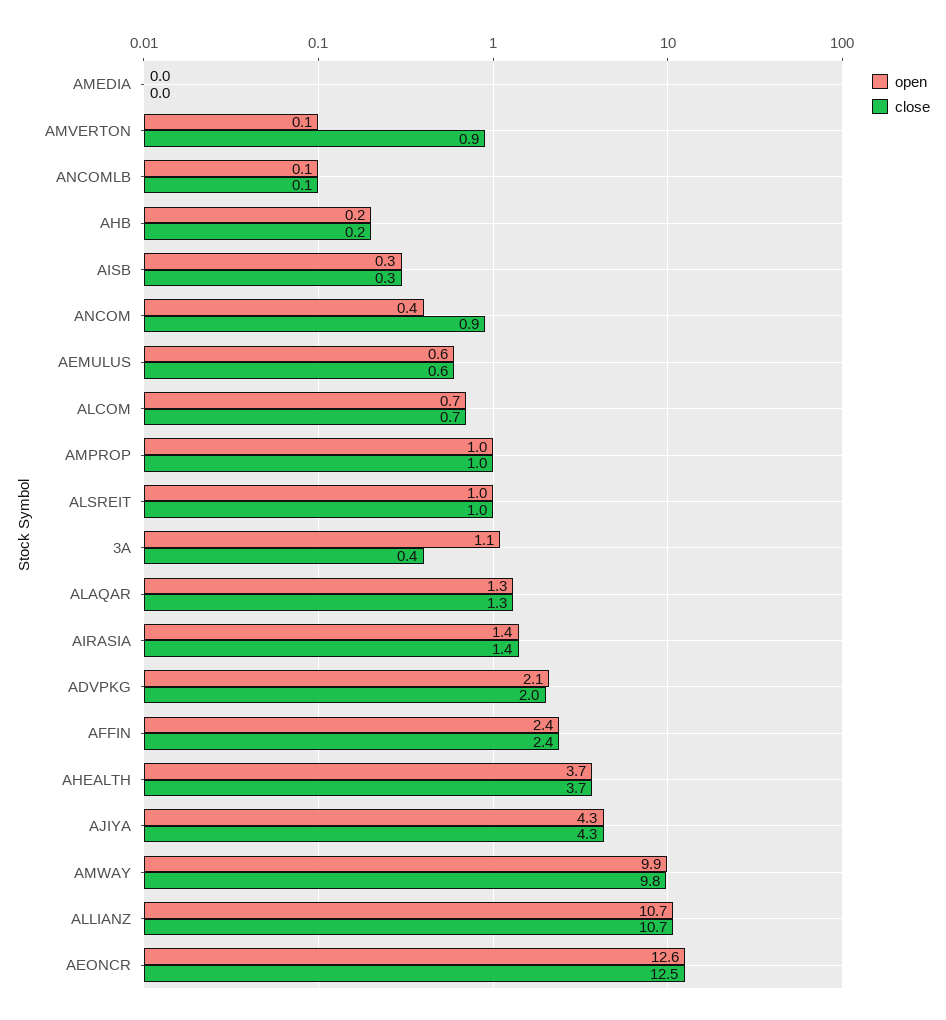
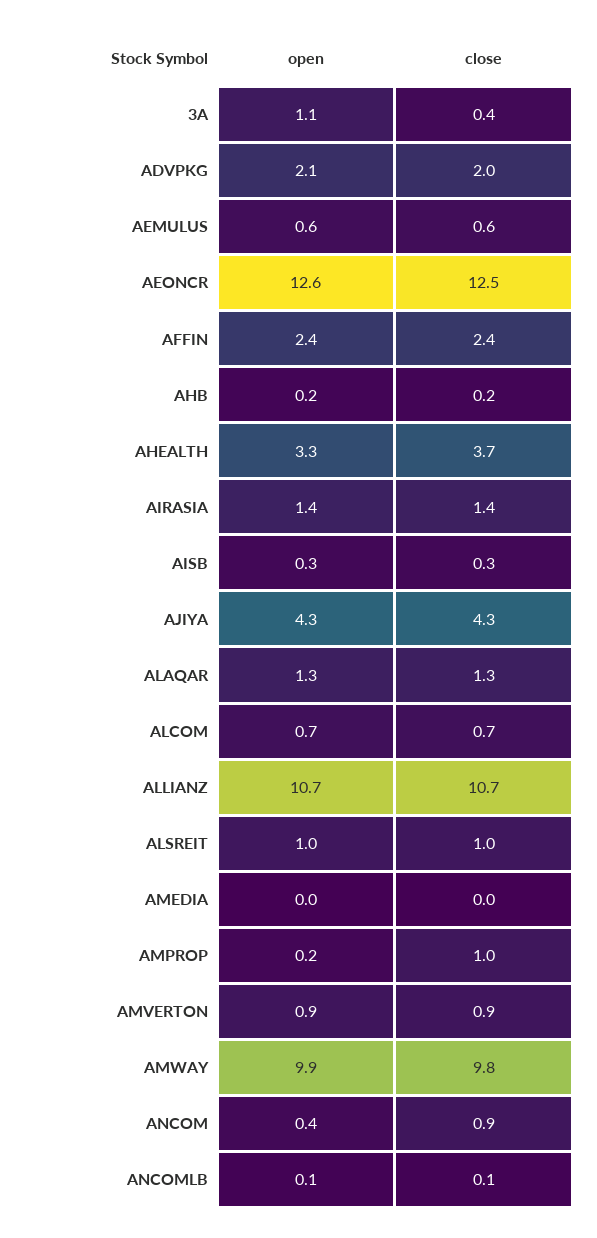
  {
    "open": {
      "AMEDIA": 0,
-     "AMVERTON": 0.1,
+     "AMVERTON": 0.9,
      "ANCOMLB": 0.1,
      "AHB": 0.2,
      "AISB": 0.3,
      "ANCOM": 0.4,
      "AEMULUS": 0.6,
      "ALCOM": 0.7,
-     "AMPROP": 1,
+     "AMPROP": 0.2,
      "ALSREIT": 1,
      "3A": 1.1,
      "ALAQAR": 1.3,
      "AIRASIA": 1.4,
      "ADVPKG": 2.1,
      "AFFIN": 2.4,
-     "AHEALTH": 3.7,
+     "AHEALTH": 3.3,
      "AJIYA": 4.3,
      "AMWAY": 9.9,
      "ALLIANZ": 10.7,
      "AEONCR": 12.6
    },
    "close": {
      "AMEDIA": 0,
      "AMVERTON": 0.9,
      "ANCOMLB": 0.1,
      "AHB": 0.2,
      "AISB": 0.3,
      "ANCOM": 0.9,
      "AEMULUS": 0.6,
      "ALCOM": 0.7,
      "AMPROP": 1,
      "ALSREIT": 1,
      "3A": 0.4,
      "ALAQAR": 1.3,
      "AIRASIA": 1.4,
      "ADVPKG": 2,
      "AFFIN": 2.4,
      "AHEALTH": 3.7,
      "AJIYA": 4.3,
      "AMWAY": 9.8,
      "ALLIANZ": 10.7,
      "AEONCR": 12.5
    }
  }

